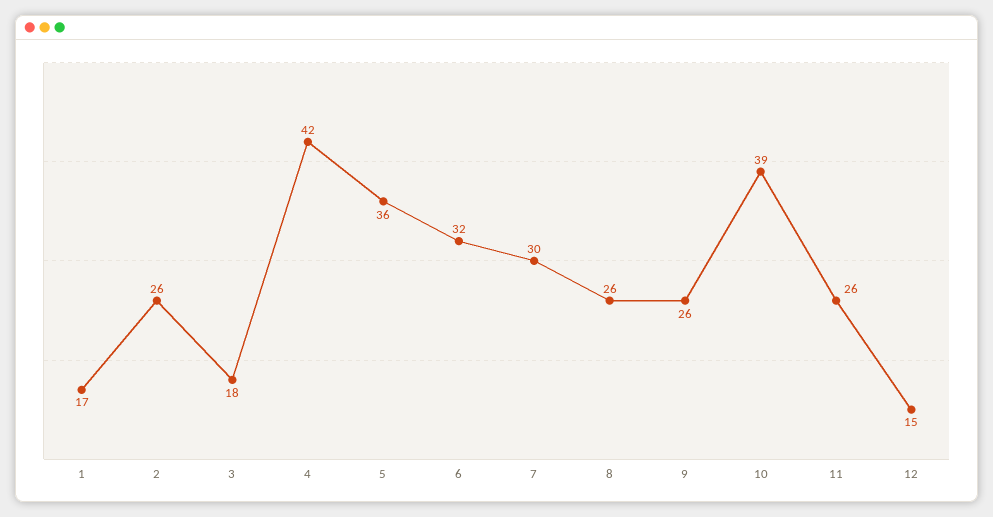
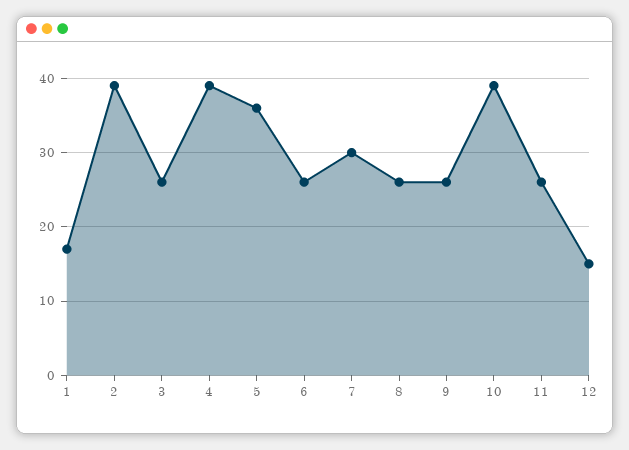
  {
    "1": 17,
-   "2": 26,
+   "2": 39,
-   "3": 18,
+   "3": 26,
-   "4": 42,
+   "4": 39,
    "5": 36,
-   "6": 32,
+   "6": 26,
    "7": 30,
    "8": 26,
    "9": 26,
    "10": 39,
    "11": 26,
    "12": 15
  }

